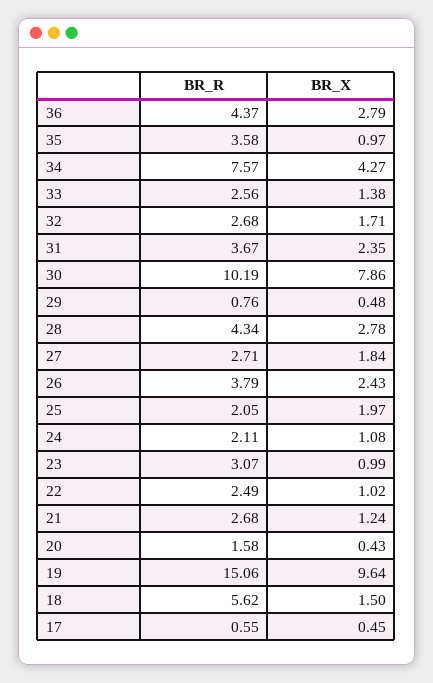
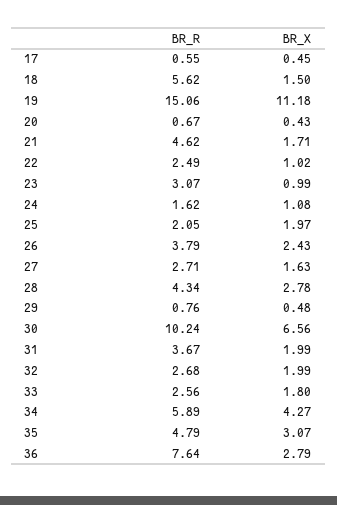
  {
    "BR_R": {
-     "36": 4.37,
+     "36": 7.64,
-     "35": 3.58,
+     "35": 4.79,
-     "34": 7.57,
+     "34": 5.89,
      "33": 2.56,
      "32": 2.68,
      "31": 3.67,
-     "30": 10.19,
+     "30": 10.24,
      "29": 0.76,
      "28": 4.34,
      "27": 2.71,
      "26": 3.79,
      "25": 2.05,
-     "24": 2.11,
+     "24": 1.62,
      "23": 3.07,
      "22": 2.49,
-     "21": 2.68,
+     "21": 4.62,
-     "20": 1.58,
+     "20": 0.67,
      "19": 15.06,
      "18": 5.62,
      "17": 0.55
    },
    "BR_X": {
      "36": 2.79,
-     "35": 0.97,
+     "35": 3.07,
      "34": 4.27,
-     "33": 1.38,
+     "33": 1.8,
-     "32": 1.71,
+     "32": 1.99,
-     "31": 2.35,
+     "31": 1.99,
-     "30": 7.86,
+     "30": 6.56,
      "29": 0.48,
      "28": 2.78,
-     "27": 1.84,
+     "27": 1.63,
      "26": 2.43,
      "25": 1.97,
      "24": 1.08,
      "23": 0.99,
      "22": 1.02,
-     "21": 1.24,
+     "21": 1.71,
      "20": 0.43,
-     "19": 9.64,
+     "19": 11.18,
      "18": 1.5,
      "17": 0.45
    }
  }

